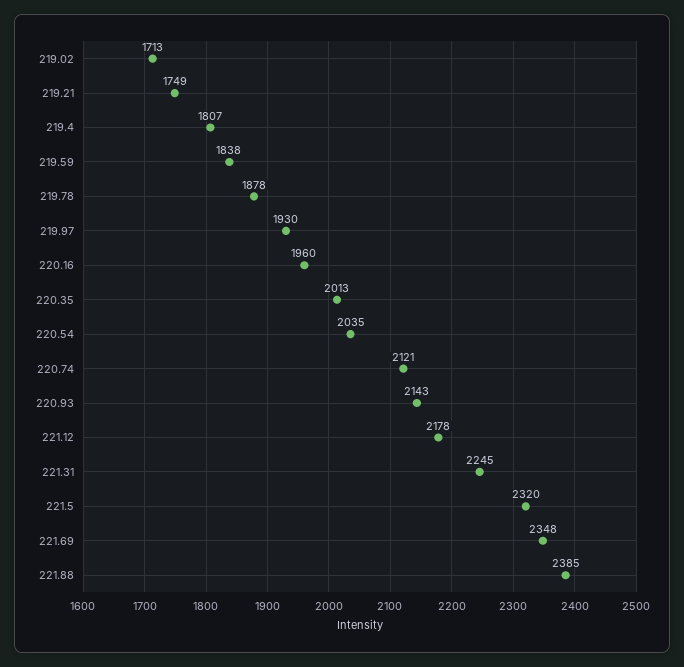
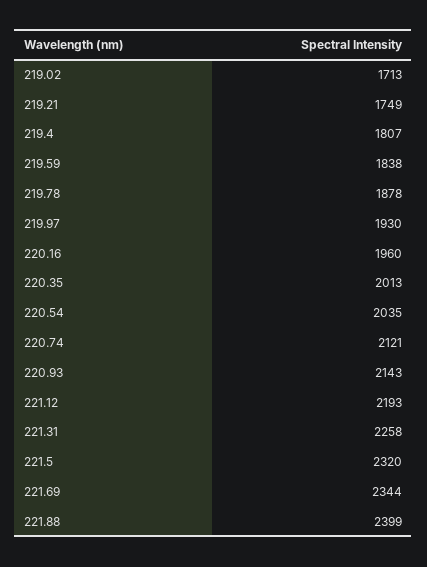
  {
    "219.02": 1713,
    "219.21": 1749,
    "219.4": 1807,
    "219.59": 1838,
    "219.78": 1878,
    "219.97": 1930,
    "220.16": 1960,
    "220.35": 2013,
    "220.54": 2035,
    "220.74": 2121,
    "220.93": 2143,
-   "221.12": 2178,
+   "221.12": 2193,
-   "221.31": 2245,
+   "221.31": 2258,
    "221.5": 2320,
-   "221.69": 2348,
+   "221.69": 2344,
-   "221.88": 2385
+   "221.88": 2399
  }

